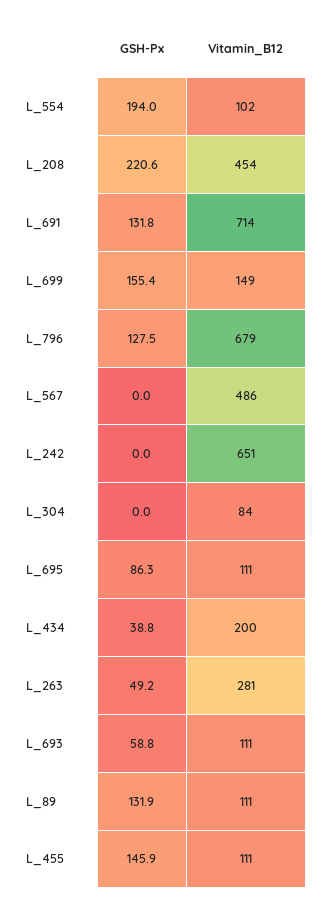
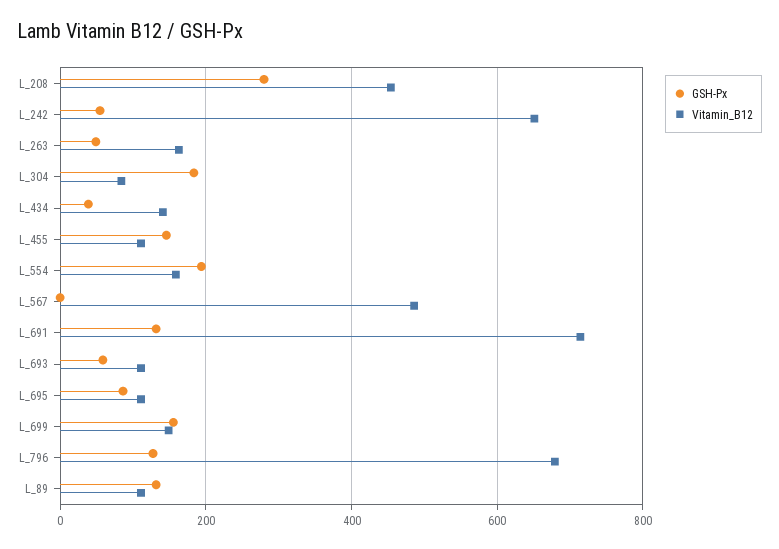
  {
    "GSH-Px": {
      "L_554": 194,
-     "L_208": 220.6,
+     "L_208": 280,
      "L_691": 131.8,
      "L_699": 155.4,
      "L_796": 127.5,
      "L_567": 0,
-     "L_242": 0,
+     "L_242": 60,
-     "L_304": 0,
+     "L_304": 180,
      "L_695": 86.3,
      "L_434": 38.8,
      "L_263": 49.2,
      "L_693": 58.8,
      "L_89": 131.9,
      "L_455": 145.9
    },
    "Vitamin_B12": {
-     "L_554": 102,
+     "L_554": 160,
      "L_208": 454,
      "L_691": 714,
      "L_699": 149,
      "L_796": 679,
      "L_567": 486,
      "L_242": 651,
      "L_304": 84,
      "L_695": 111,
-     "L_434": 200,
+     "L_434": 140,
-     "L_263": 281,
+     "L_263": 160,
      "L_693": 111,
      "L_89": 111,
      "L_455": 111
    }
  }

